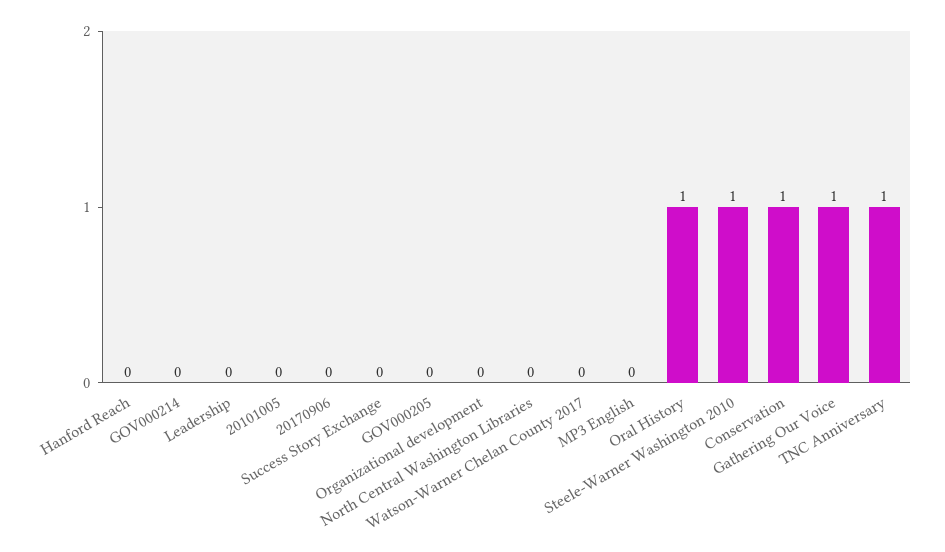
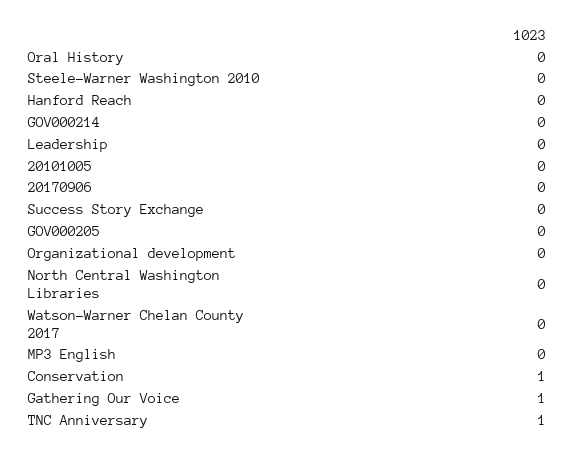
  {
    "Hanford Reach": 0,
    "GOV000214": 0,
    "Leadership": 0,
    "20101005": 0,
    "20170906": 0,
    "Success Story Exchange": 0,
    "GOV000205": 0,
    "Organizational development": 0,
    "North Central Washington Libraries": 0,
    "Watson-Warner Chelan County 2017": 0,
    "MP3 English": 0,
-   "Oral History": 1,
+   "Oral History": 0,
-   "Steele-Warner Washington 2010": 1,
+   "Steele-Warner Washington 2010": 0,
    "Conservation": 1,
    "Gathering Our Voice": 1,
    "TNC Anniversary": 1
  }

